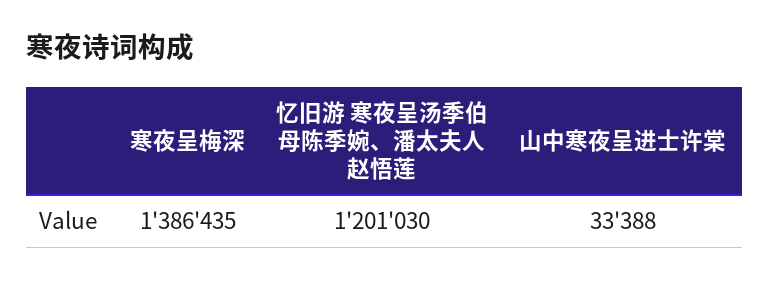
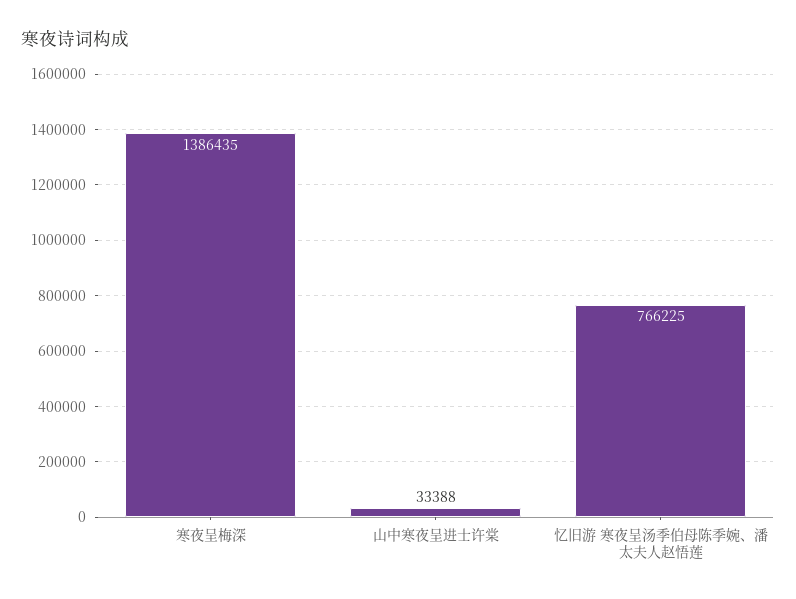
  {
    "寒夜呈梅深": 1386435,
-   "忆旧游 寒夜呈汤季伯母陈季婉、潘太夫人赵悟莲": 1201030,
+   "忆旧游 寒夜呈汤季伯母陈季婉、潘太夫人赵悟莲": 766225,
    "山中寒夜呈进士许棠": 33388
  }

